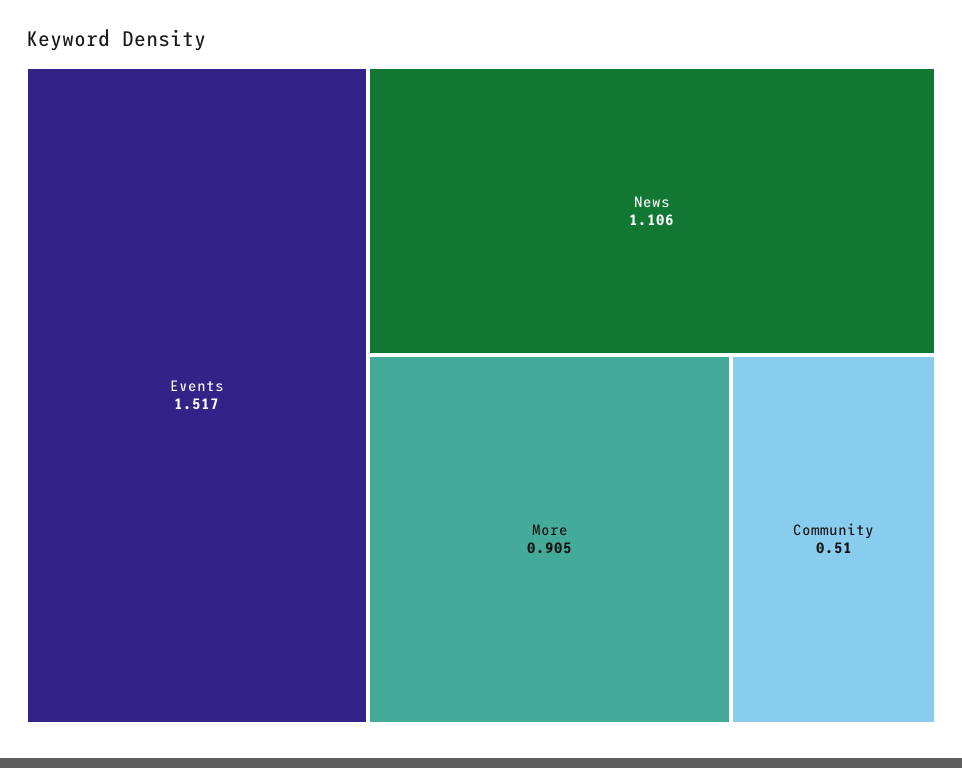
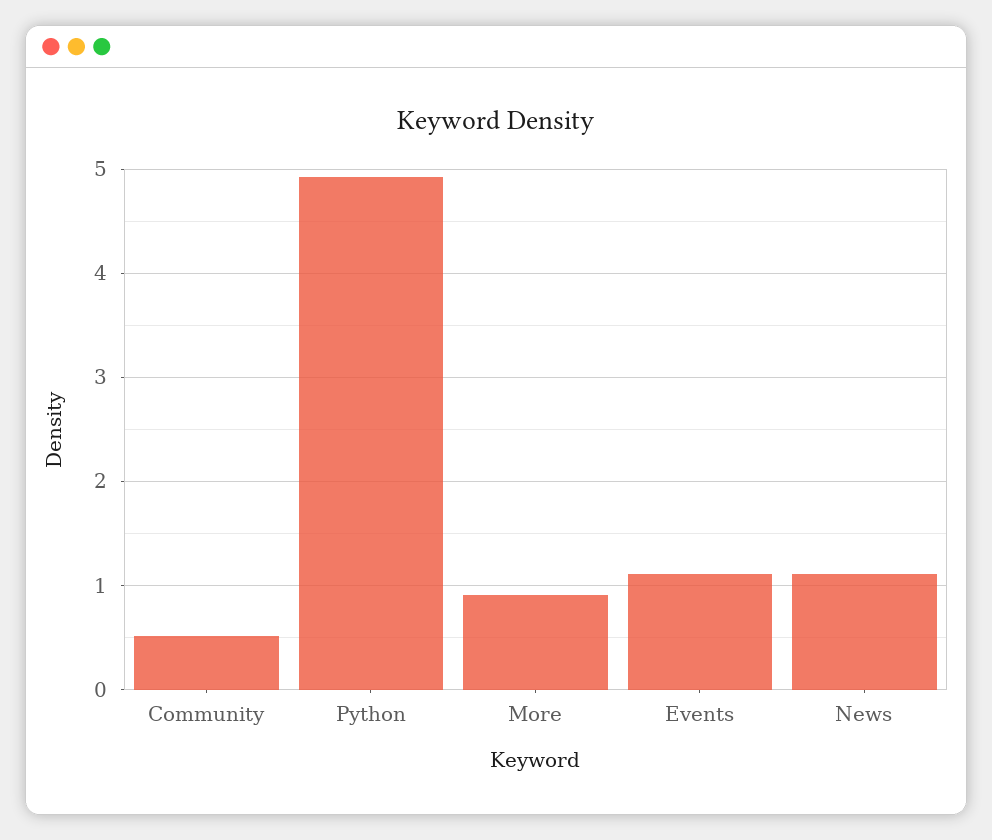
  {
-   "Events": 1.517,
+   "Events": 1.1,
    "News": 1.106,
    "More": 0.905,
-   "Community": 0.51
+   "Community": 0.51,
+   "Python": 4.9
  }

